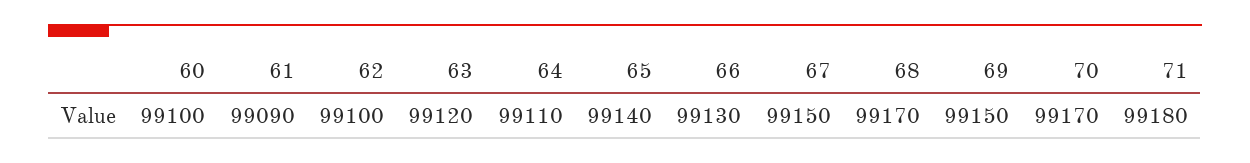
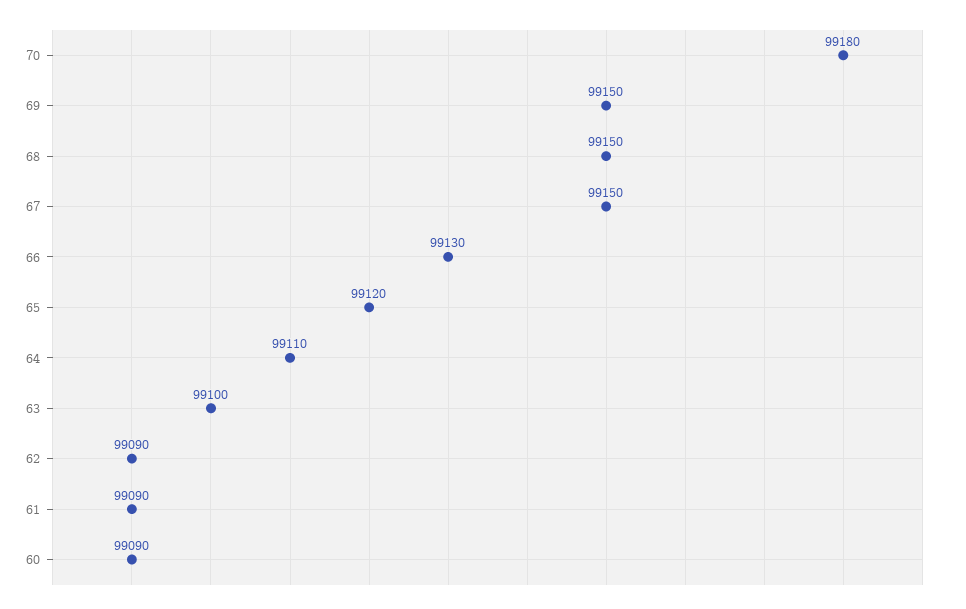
  {
-   "60": 99100,
+   "60": 99090,
    "61": 99090,
-   "62": 99100,
+   "62": 99090,
-   "63": 99120,
+   "63": 99100,
    "64": 99110,
-   "65": 99140,
+   "65": 99120,
    "66": 99130,
    "67": 99150,
-   "68": 99170,
+   "68": 99150,
    "69": 99150,
-   "70": 99170,
+   "70": 99180
-   "71": 99180
  }

